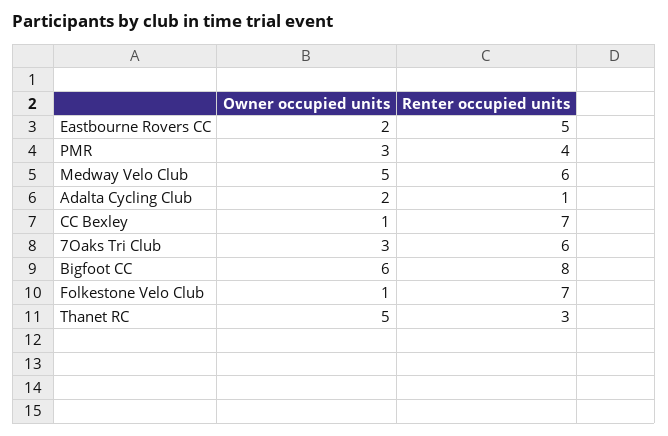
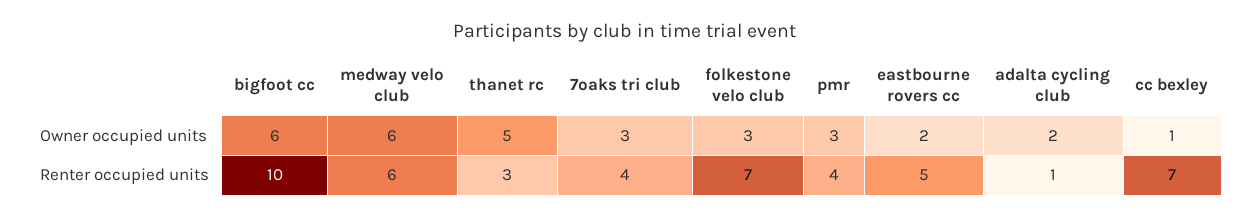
  {
    "Owner occupied units": {
      "Eastbourne Rovers CC": 2,
      "PMR": 3,
-     "Medway Velo Club": 5,
+     "Medway Velo Club": 6,
      "Adalta Cycling Club": 2,
      "CC Bexley": 1,
      "7Oaks Tri Club": 3,
      "Bigfoot CC": 6,
-     "Folkestone Velo Club": 1,
+     "Folkestone Velo Club": 3,
      "Thanet RC": 5
    },
    "Renter occupied units": {
      "Eastbourne Rovers CC": 5,
      "PMR": 4,
      "Medway Velo Club": 6,
      "Adalta Cycling Club": 1,
      "CC Bexley": 7,
-     "7Oaks Tri Club": 6,
+     "7Oaks Tri Club": 4,
-     "Bigfoot CC": 8,
+     "Bigfoot CC": 10,
      "Folkestone Velo Club": 7,
      "Thanet RC": 3
    }
  }

